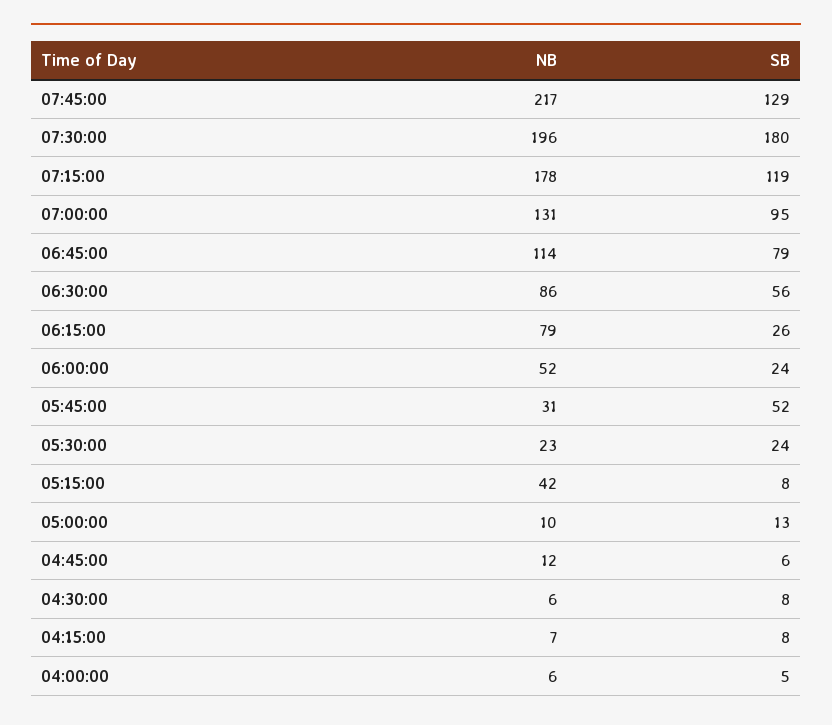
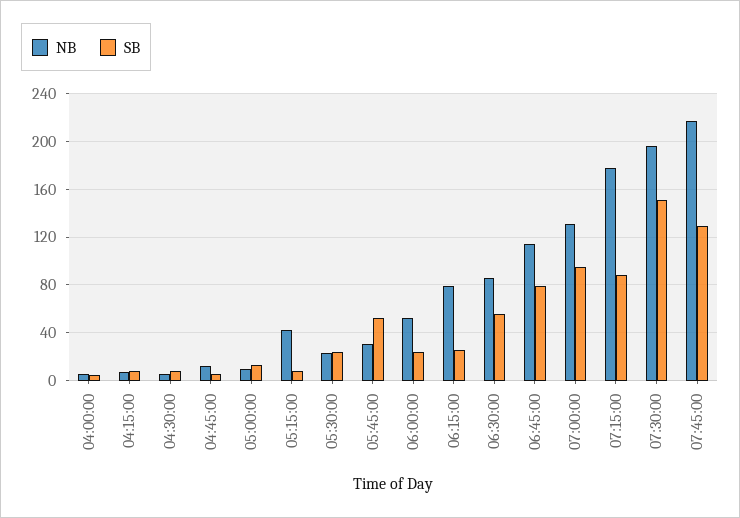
  {
    "NB": {
      "07:45:00": 217,
      "07:30:00": 196,
      "07:15:00": 178,
      "07:00:00": 131,
      "06:45:00": 114,
      "06:30:00": 86,
      "06:15:00": 79,
      "06:00:00": 52,
      "05:45:00": 31,
      "05:30:00": 23,
      "05:15:00": 42,
      "05:00:00": 10,
      "04:45:00": 12,
      "04:30:00": 6,
      "04:15:00": 7,
      "04:00:00": 6
    },
    "SB": {
      "07:45:00": 129,
-     "07:30:00": 180,
+     "07:30:00": 150,
-     "07:15:00": 119,
+     "07:15:00": 90,
      "07:00:00": 95,
      "06:45:00": 79,
      "06:30:00": 56,
      "06:15:00": 26,
      "06:00:00": 24,
      "05:45:00": 52,
      "05:30:00": 24,
      "05:15:00": 8,
      "05:00:00": 13,
      "04:45:00": 6,
      "04:30:00": 8,
      "04:15:00": 8,
      "04:00:00": 5
    }
  }

